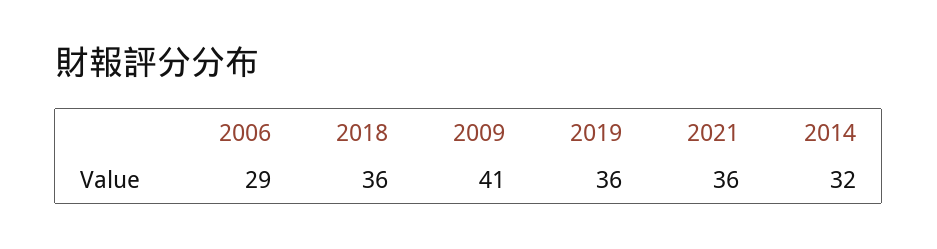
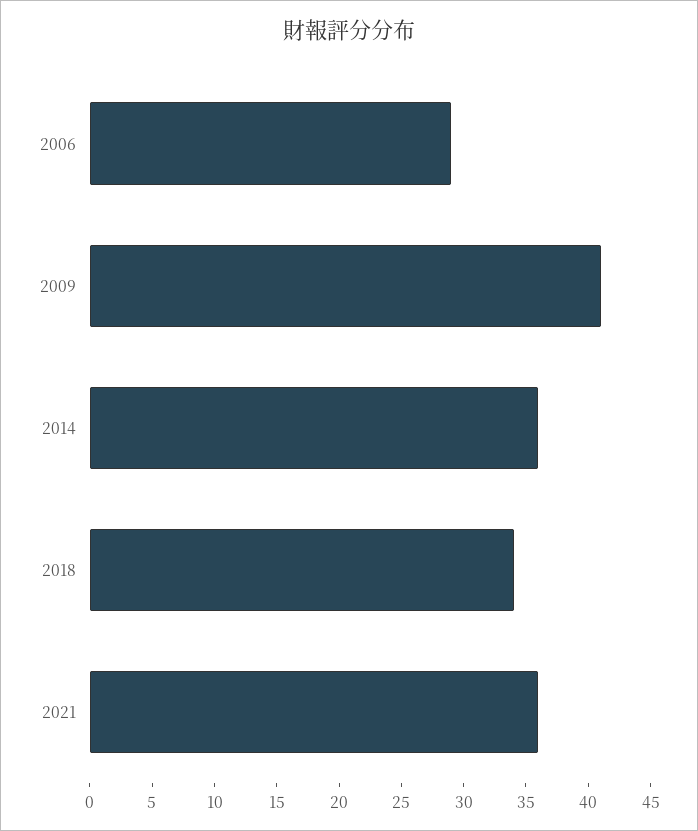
  {
    "2006": 29,
-   "2018": 36,
+   "2018": 34,
    "2009": 41,
-   "2019": 36,
    "2021": 36,
-   "2014": 32
+   "2014": 36
  }

